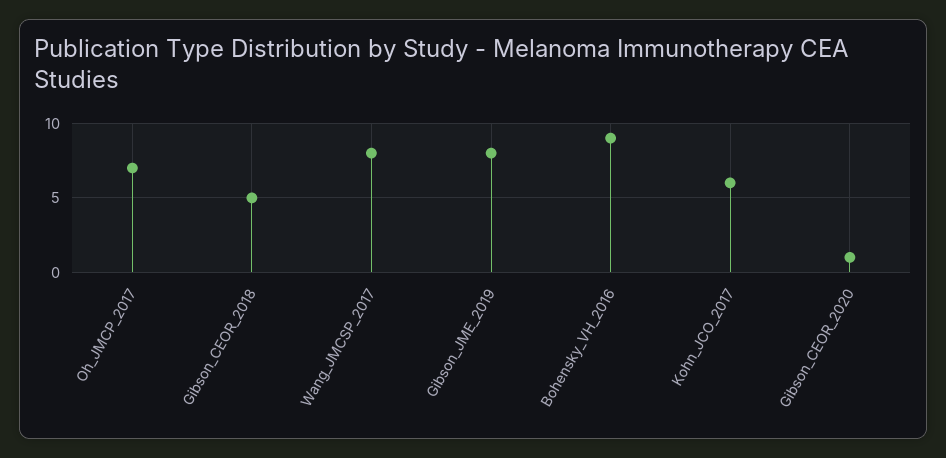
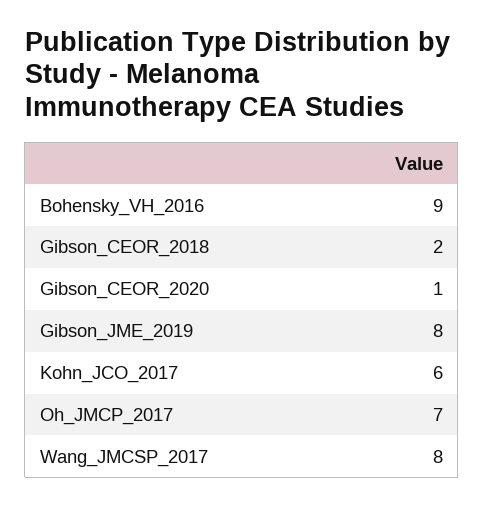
  {
    "Oh_JMCP_2017": 7,
-   "Gibson_CEOR_2018": 5,
+   "Gibson_CEOR_2018": 2,
    "Wang_JMCSP_2017": 8,
    "Gibson_JME_2019": 8,
    "Bohensky_VH_2016": 9,
    "Kohn_JCO_2017": 6,
    "Gibson_CEOR_2020": 1
  }

